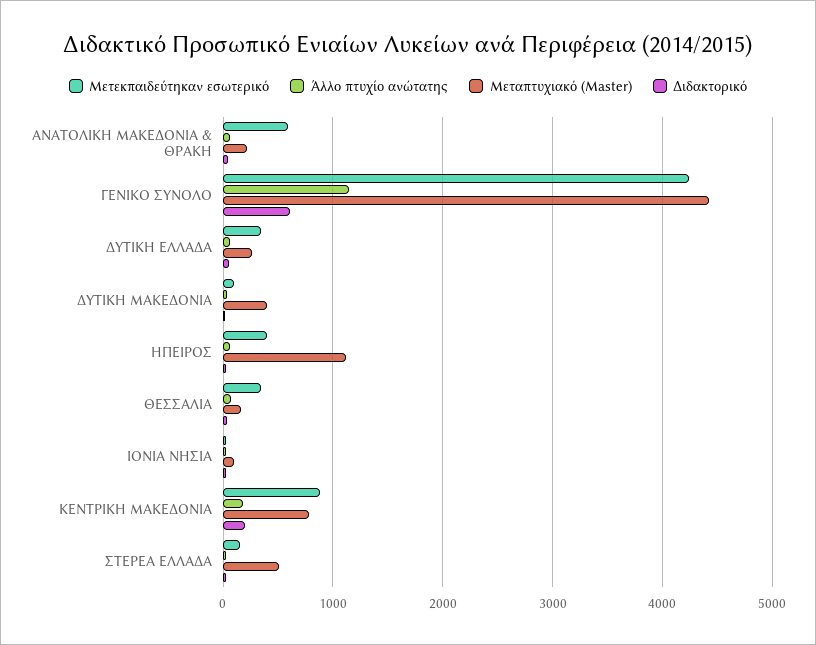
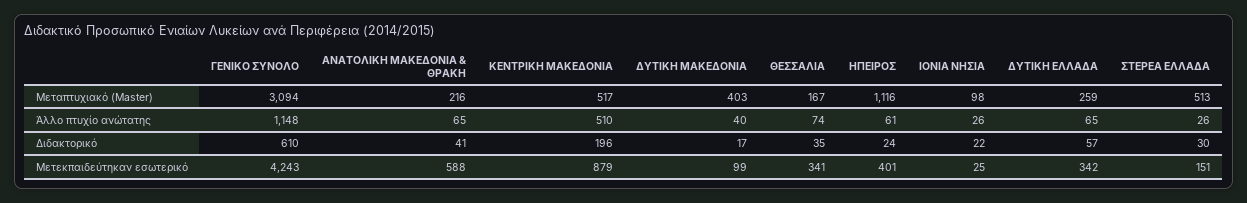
  {
    "Μετεκπαιδεύτηκαν εσωτερικό": {
      "ΑΝΑΤΟΛΙΚΗ ΜΑΚΕΔΟΝΙΑ & ΘΡΑΚΗ": 588,
      "ΓΕΝΙΚΟ ΣΥΝΟΛΟ": 4243,
      "ΔΥΤΙΚΗ ΕΛΛΑΔΑ": 342,
      "ΔΥΤΙΚΗ ΜΑΚΕΔΟΝΙΑ": 99,
      "ΗΠΕΙΡΟΣ": 401,
      "ΘΕΣΣΑΛΙΑ": 341,
      "ΙΟΝΙΑ ΝΗΣΙΑ": 25,
      "ΚΕΝΤΡΙΚΗ ΜΑΚΕΔΟΝΙΑ": 879,
      "ΣΤΕΡΕΑ ΕΛΛΑΔΑ": 151
    },
    "Άλλο πτυχίο ανώτατης": {
      "ΑΝΑΤΟΛΙΚΗ ΜΑΚΕΔΟΝΙΑ & ΘΡΑΚΗ": 65,
      "ΓΕΝΙΚΟ ΣΥΝΟΛΟ": 1148,
      "ΔΥΤΙΚΗ ΕΛΛΑΔΑ": 65,
      "ΔΥΤΙΚΗ ΜΑΚΕΔΟΝΙΑ": 40,
      "ΗΠΕΙΡΟΣ": 61,
      "ΘΕΣΣΑΛΙΑ": 74,
      "ΙΟΝΙΑ ΝΗΣΙΑ": 26,
-     "ΚΕΝΤΡΙΚΗ ΜΑΚΕΔΟΝΙΑ": 200,
+     "ΚΕΝΤΡΙΚΗ ΜΑΚΕΔΟΝΙΑ": 510,
      "ΣΤΕΡΕΑ ΕΛΛΑΔΑ": 26
    },
    "Μεταπτυχιακό (Master)": {
      "ΑΝΑΤΟΛΙΚΗ ΜΑΚΕΔΟΝΙΑ & ΘΡΑΚΗ": 216,
-     "ΓΕΝΙΚΟ ΣΥΝΟΛΟ": 4400,
+     "ΓΕΝΙΚΟ ΣΥΝΟΛΟ": 3094,
      "ΔΥΤΙΚΗ ΕΛΛΑΔΑ": 259,
      "ΔΥΤΙΚΗ ΜΑΚΕΔΟΝΙΑ": 403,
      "ΗΠΕΙΡΟΣ": 1116,
      "ΘΕΣΣΑΛΙΑ": 167,
      "ΙΟΝΙΑ ΝΗΣΙΑ": 98,
-     "ΚΕΝΤΡΙΚΗ ΜΑΚΕΔΟΝΙΑ": 800,
+     "ΚΕΝΤΡΙΚΗ ΜΑΚΕΔΟΝΙΑ": 517,
      "ΣΤΕΡΕΑ ΕΛΛΑΔΑ": 513
    },
    "Διδακτορικό": {
      "ΑΝΑΤΟΛΙΚΗ ΜΑΚΕΔΟΝΙΑ & ΘΡΑΚΗ": 41,
      "ΓΕΝΙΚΟ ΣΥΝΟΛΟ": 610,
      "ΔΥΤΙΚΗ ΕΛΛΑΔΑ": 57,
      "ΔΥΤΙΚΗ ΜΑΚΕΔΟΝΙΑ": 17,
      "ΗΠΕΙΡΟΣ": 24,
      "ΘΕΣΣΑΛΙΑ": 35,
      "ΙΟΝΙΑ ΝΗΣΙΑ": 22,
      "ΚΕΝΤΡΙΚΗ ΜΑΚΕΔΟΝΙΑ": 196,
      "ΣΤΕΡΕΑ ΕΛΛΑΔΑ": 30
    }
  }

